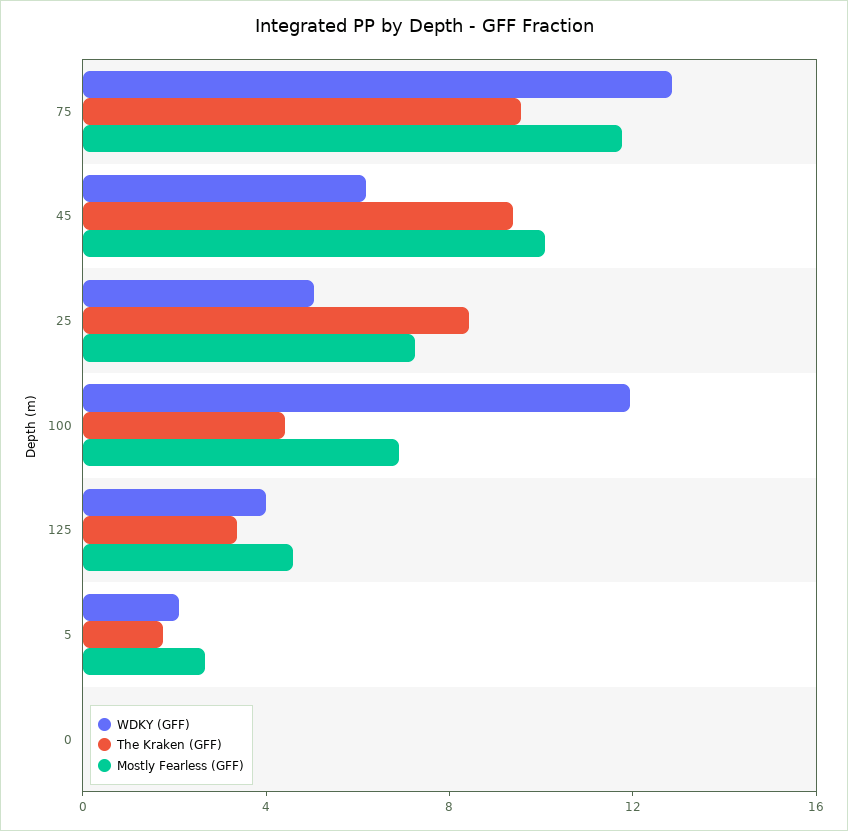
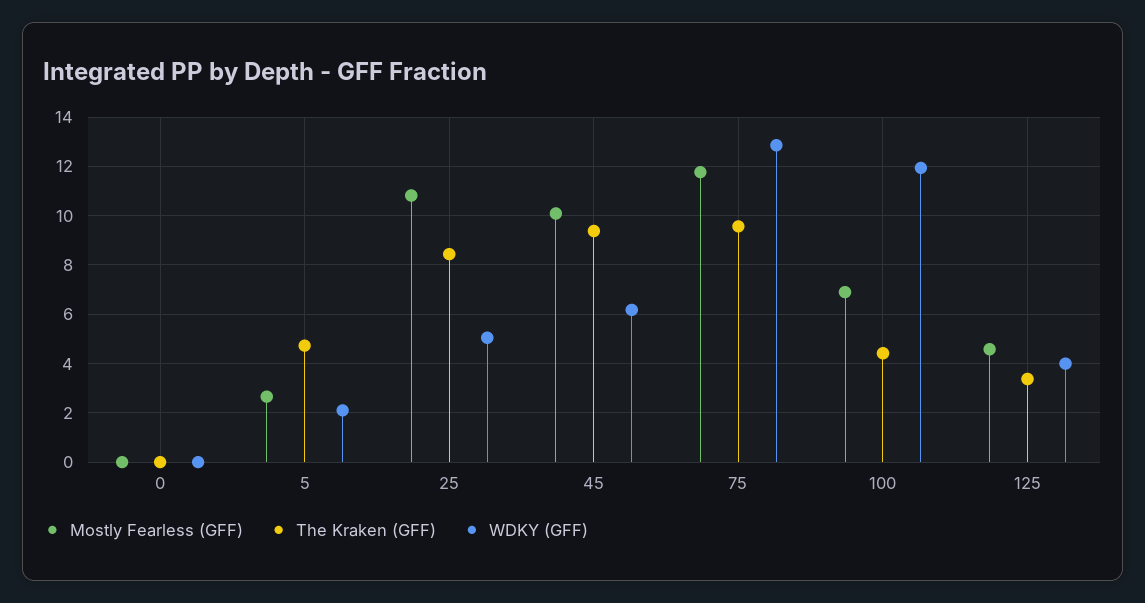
  {
    "WDKY (GFF)": {
      "75": 12.75,
      "45": 6.25,
      "25": 5,
      "100": 12,
      "125": 4,
      "5": 2,
      "0": 0
    },
    "The Kraken (GFF)": {
      "75": 9.5,
      "45": 9.5,
      "25": 8.5,
      "100": 4.5,
      "125": 3.25,
-     "5": 2,
+     "5": 4.75,
      "0": 0
    },
    "Mostly Fearless (GFF)": {
      "75": 11.75,
      "45": 10,
-     "25": 7,
+     "25": 10.75,
      "100": 7,
      "125": 4.5,
      "5": 2.75,
      "0": 0
    }
  }

